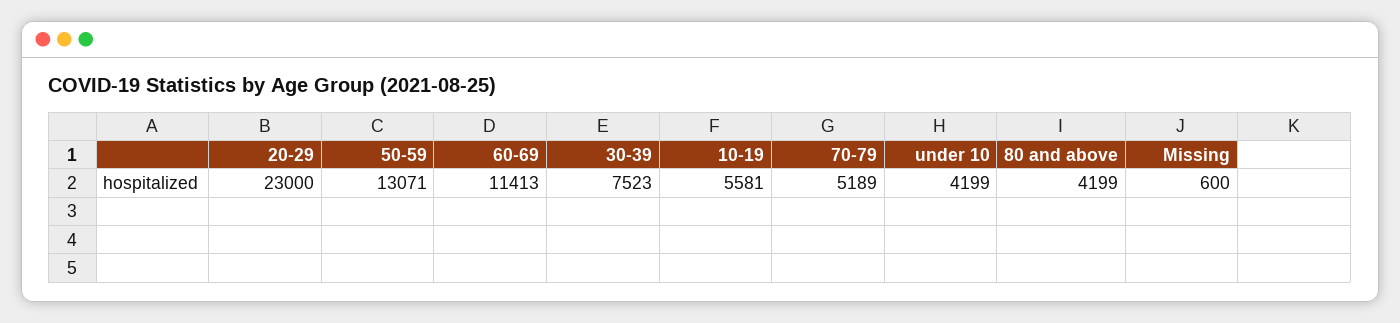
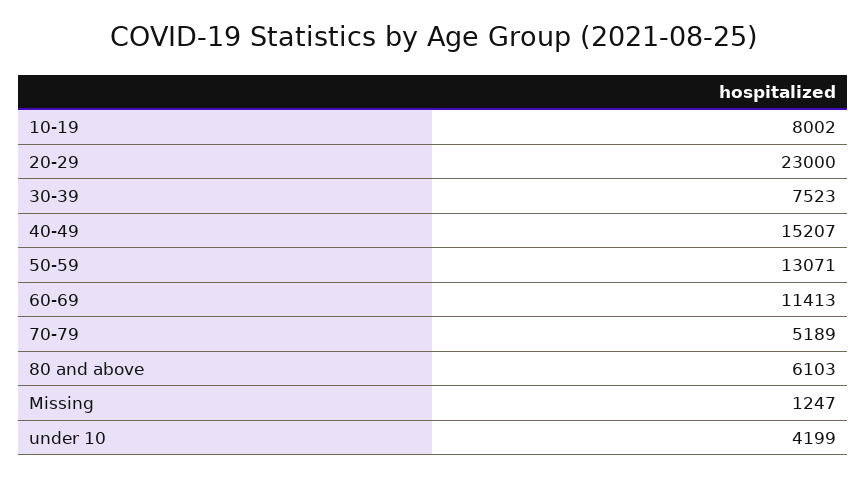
  {
    "20-29": 23000,
    "50-59": 13071,
    "60-69": 11413,
    "30-39": 7523,
-   "10-19": 5581,
+   "10-19": 8002,
    "70-79": 5189,
    "under 10": 4199,
-   "80 and above": 4199,
+   "80 and above": 6103,
-   "Missing": 600
+   "Missing": 1247,
+   "40-49": 15207
  }

